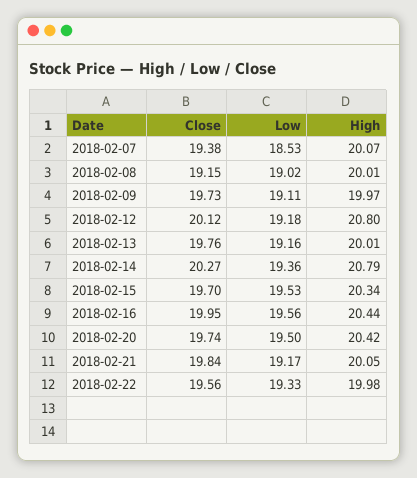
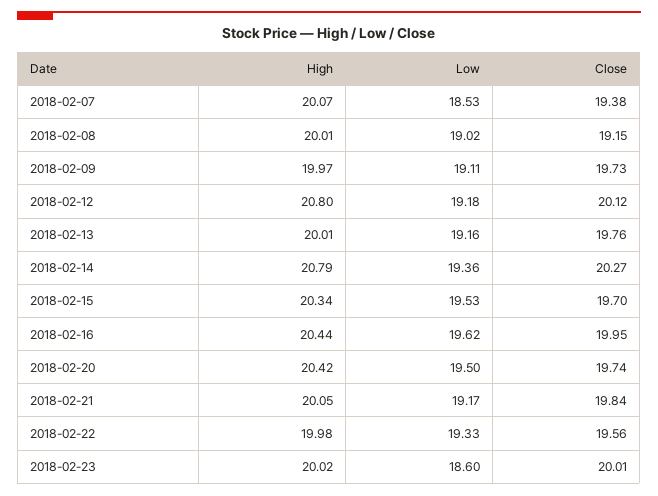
  {
    "Close": {
      "2018-02-07": 19.38,
      "2018-02-08": 19.15,
      "2018-02-09": 19.73,
      "2018-02-12": 20.12,
      "2018-02-13": 19.76,
      "2018-02-14": 20.27,
      "2018-02-15": 19.7,
      "2018-02-16": 19.95,
      "2018-02-20": 19.74,
      "2018-02-21": 19.84,
-     "2018-02-22": 19.56
+     "2018-02-22": 19.56,
+     "2018-02-23": 20.01
    },
    "Low": {
      "2018-02-07": 18.53,
      "2018-02-08": 19.02,
      "2018-02-09": 19.11,
      "2018-02-12": 19.18,
      "2018-02-13": 19.16,
      "2018-02-14": 19.36,
      "2018-02-15": 19.53,
-     "2018-02-16": 19.56,
+     "2018-02-16": 19.62,
      "2018-02-20": 19.5,
      "2018-02-21": 19.17,
-     "2018-02-22": 19.33
+     "2018-02-22": 19.33,
+     "2018-02-23": 18.6
    },
    "High": {
      "2018-02-07": 20.07,
      "2018-02-08": 20.01,
      "2018-02-09": 19.97,
      "2018-02-12": 20.8,
      "2018-02-13": 20.01,
      "2018-02-14": 20.79,
      "2018-02-15": 20.34,
      "2018-02-16": 20.44,
      "2018-02-20": 20.42,
      "2018-02-21": 20.05,
-     "2018-02-22": 19.98
+     "2018-02-22": 19.98,
+     "2018-02-23": 20.02
    }
  }

